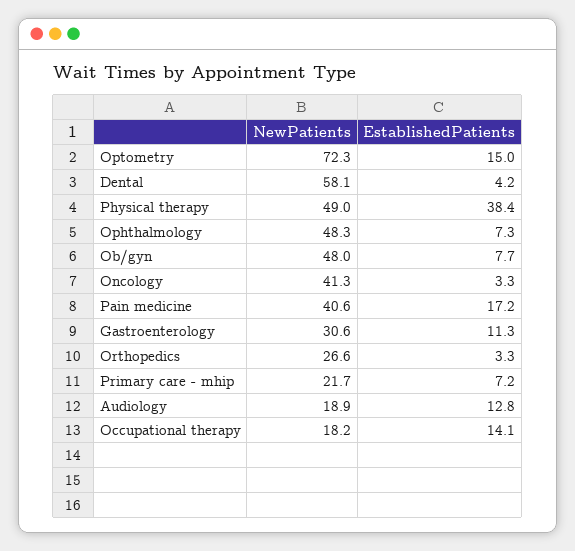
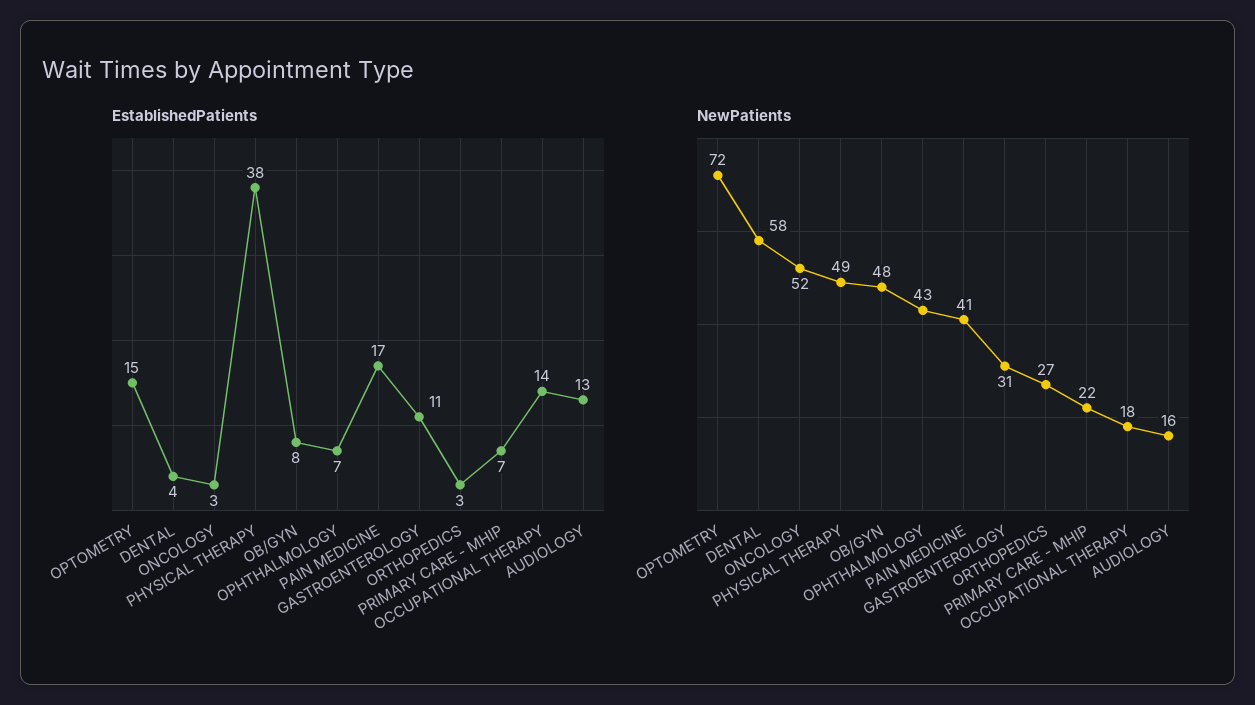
  {
    "NewPatients": {
      "Optometry": 72.3,
      "Dental": 58.1,
      "Physical therapy": 49,
-     "Ophthalmology": 48.3,
+     "Ophthalmology": 43,
      "Ob/gyn": 48,
-     "Oncology": 41.3,
+     "Oncology": 52,
      "Pain medicine": 40.6,
      "Gastroenterology": 30.6,
      "Orthopedics": 26.6,
      "Primary care - mhip": 21.7,
-     "Audiology": 18.9,
+     "Audiology": 16,
      "Occupational therapy": 18.2
    },
    "EstablishedPatients": {
      "Optometry": 15,
      "Dental": 4.2,
      "Physical therapy": 38.4,
      "Ophthalmology": 7.3,
      "Ob/gyn": 7.7,
      "Oncology": 3.3,
      "Pain medicine": 17.2,
      "Gastroenterology": 11.3,
      "Orthopedics": 3.3,
      "Primary care - mhip": 7.2,
      "Audiology": 12.8,
      "Occupational therapy": 14.1
    }
  }

